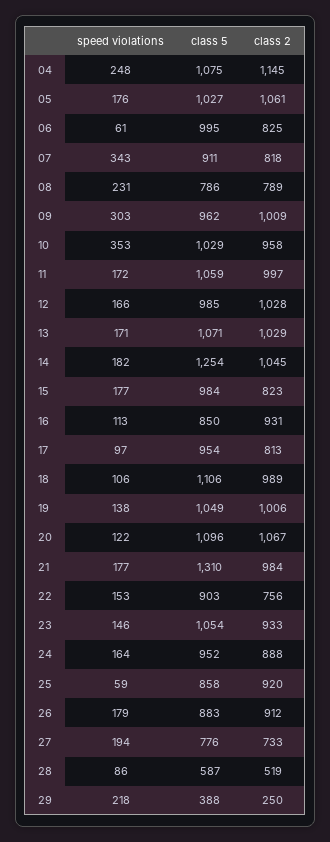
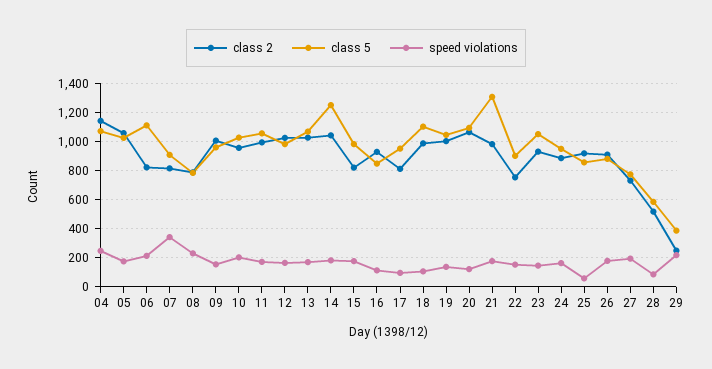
  {
    "speed violations": {
      "04": 248,
      "05": 176,
-     "06": 61,
+     "06": 200,
      "07": 343,
      "08": 231,
-     "09": 303,
+     "09": 150,
-     "10": 353,
+     "10": 200,
      "11": 172,
      "12": 166,
      "13": 171,
      "14": 182,
      "15": 177,
      "16": 113,
      "17": 97,
      "18": 106,
      "19": 138,
      "20": 122,
      "21": 177,
      "22": 153,
      "23": 146,
      "24": 164,
      "25": 59,
      "26": 179,
      "27": 194,
      "28": 86,
      "29": 218
    },
    "class 5": {
      "04": 1075,
      "05": 1027,
-     "06": 995,
+     "06": 1100,
      "07": 911,
      "08": 786,
      "09": 962,
      "10": 1029,
      "11": 1059,
      "12": 985,
      "13": 1071,
      "14": 1254,
      "15": 984,
      "16": 850,
      "17": 954,
      "18": 1106,
      "19": 1049,
      "20": 1096,
      "21": 1310,
      "22": 903,
      "23": 1054,
      "24": 952,
      "25": 858,
      "26": 883,
      "27": 776,
      "28": 587,
      "29": 388
    },
    "class 2": {
      "04": 1145,
      "05": 1061,
      "06": 825,
      "07": 818,
      "08": 789,
      "09": 1009,
      "10": 958,
      "11": 997,
      "12": 1028,
      "13": 1029,
      "14": 1045,
      "15": 823,
      "16": 931,
      "17": 813,
      "18": 989,
      "19": 1006,
      "20": 1067,
      "21": 984,
      "22": 756,
      "23": 933,
      "24": 888,
      "25": 920,
      "26": 912,
      "27": 733,
      "28": 519,
      "29": 250
    }
  }

